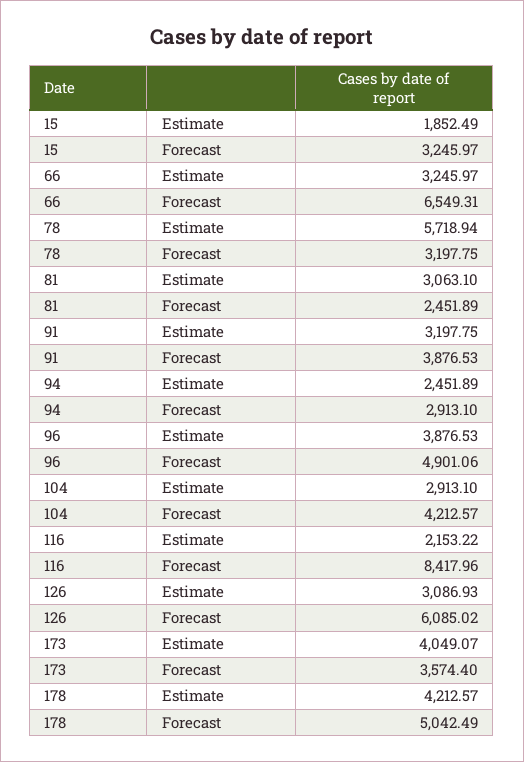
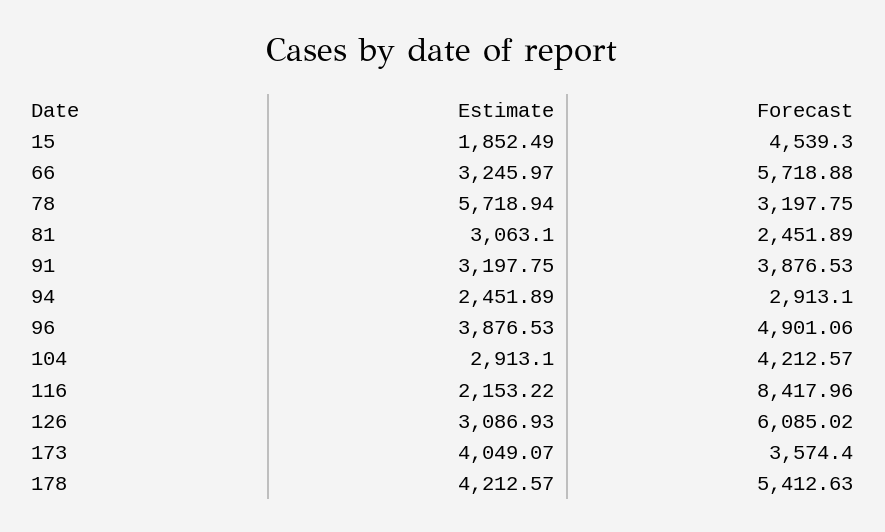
  {
    "15": {
      "Estimate": 1852.49,
-     "Forecast": 3245.97
+     "Forecast": 4539.3
    },
    "66": {
      "Estimate": 3245.97,
-     "Forecast": 6549.31
+     "Forecast": 5718.88
    },
    "78": {
      "Estimate": 5718.94,
      "Forecast": 3197.75
    },
    "81": {
      "Estimate": 3063.1,
      "Forecast": 2451.89
    },
    "91": {
      "Estimate": 3197.75,
      "Forecast": 3876.53
    },
    "94": {
      "Estimate": 2451.89,
      "Forecast": 2913.1
    },
    "96": {
      "Estimate": 3876.53,
      "Forecast": 4901.06
    },
    "104": {
      "Estimate": 2913.1,
      "Forecast": 4212.57
    },
    "116": {
      "Estimate": 2153.22,
      "Forecast": 8417.96
    },
    "126": {
      "Estimate": 3086.93,
      "Forecast": 6085.02
    },
    "173": {
      "Estimate": 4049.07,
      "Forecast": 3574.4
    },
    "178": {
      "Estimate": 4212.57,
-     "Forecast": 5042.49
+     "Forecast": 5412.63
    }
  }

